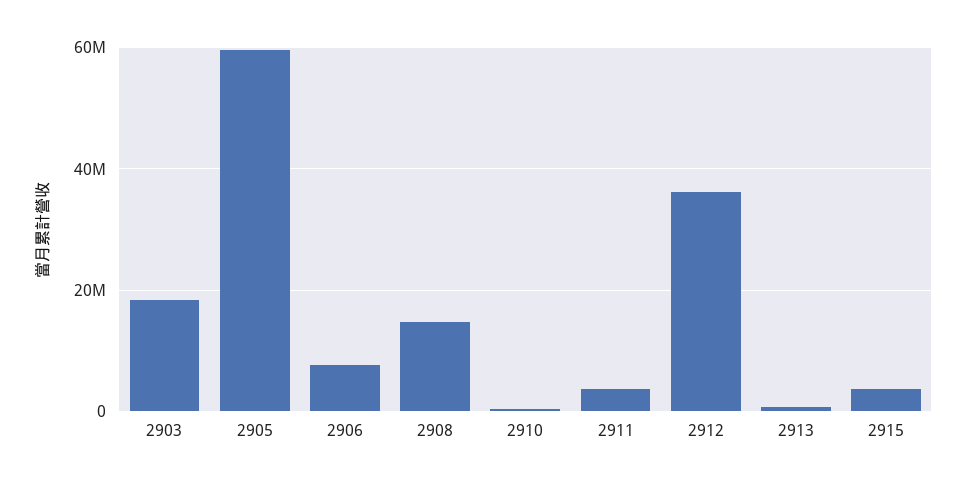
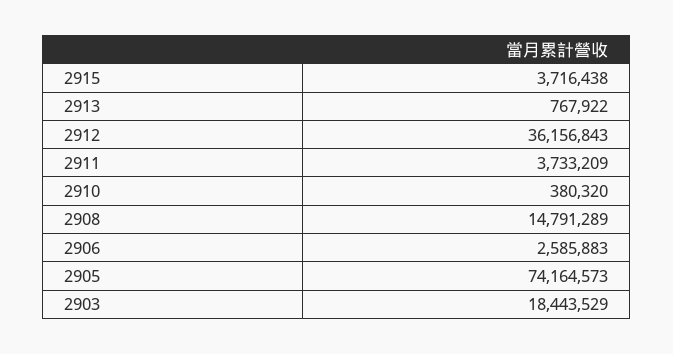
  {
    "2903": 18443529,
-   "2905": 60000000,
+   "2905": 74164573,
-   "2906": 8000000,
+   "2906": 2585883,
    "2908": 14791289,
    "2910": 380320,
    "2911": 3733209,
    "2912": 36156843,
    "2913": 767922,
    "2915": 3716438
  }

